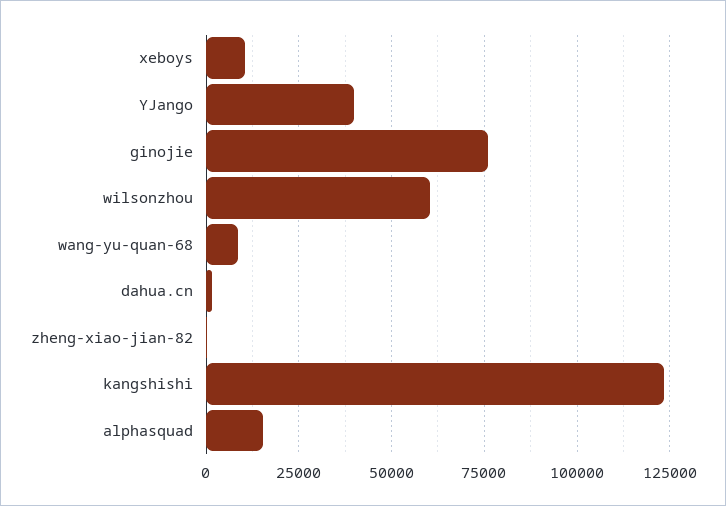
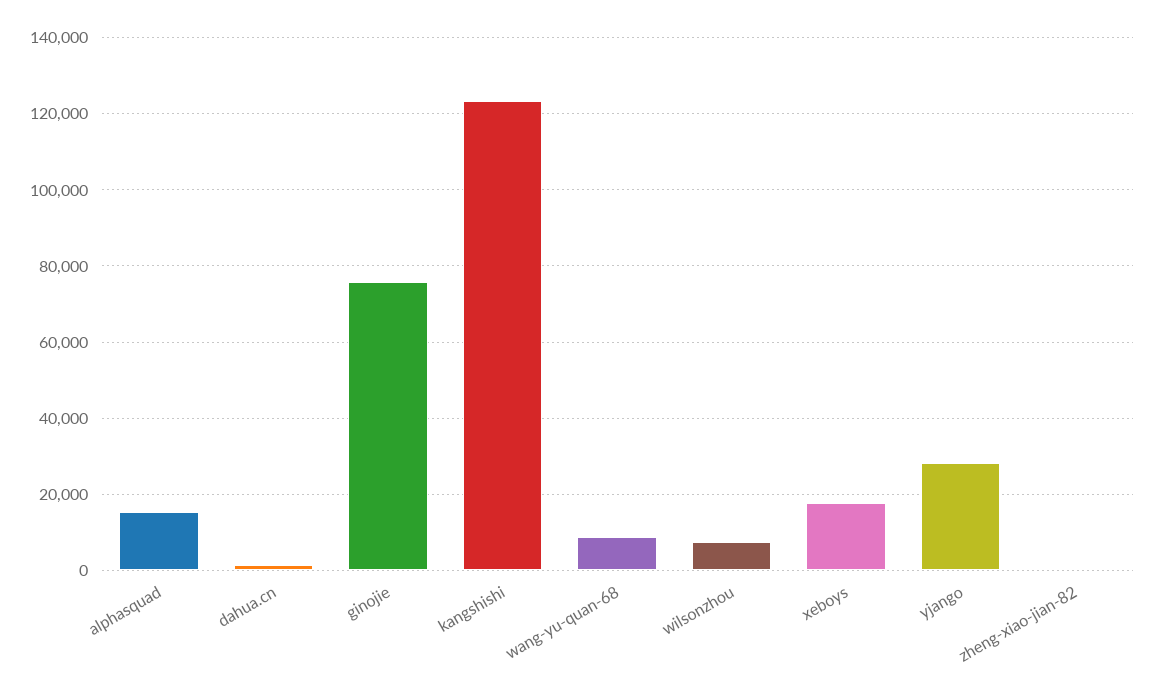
  {
-   "xeboys": 10000,
+   "xeboys": 18000,
-   "YJango": 40000,
+   "YJango": 28000,
    "ginojie": 76000,
-   "wilsonzhou": 60000,
+   "wilsonzhou": 8000,
    "wang-yu-quan-68": 8000,
    "dahua.cn": 2000,
    "zheng-xiao-jian-82": 0,
    "kangshishi": 124000,
    "alphasquad": 16000
  }

